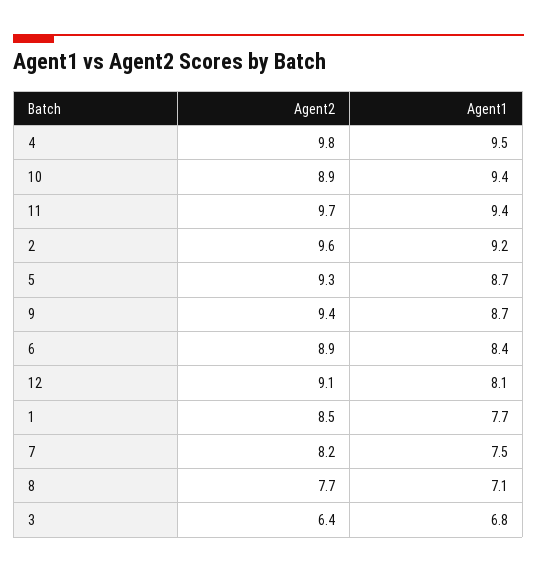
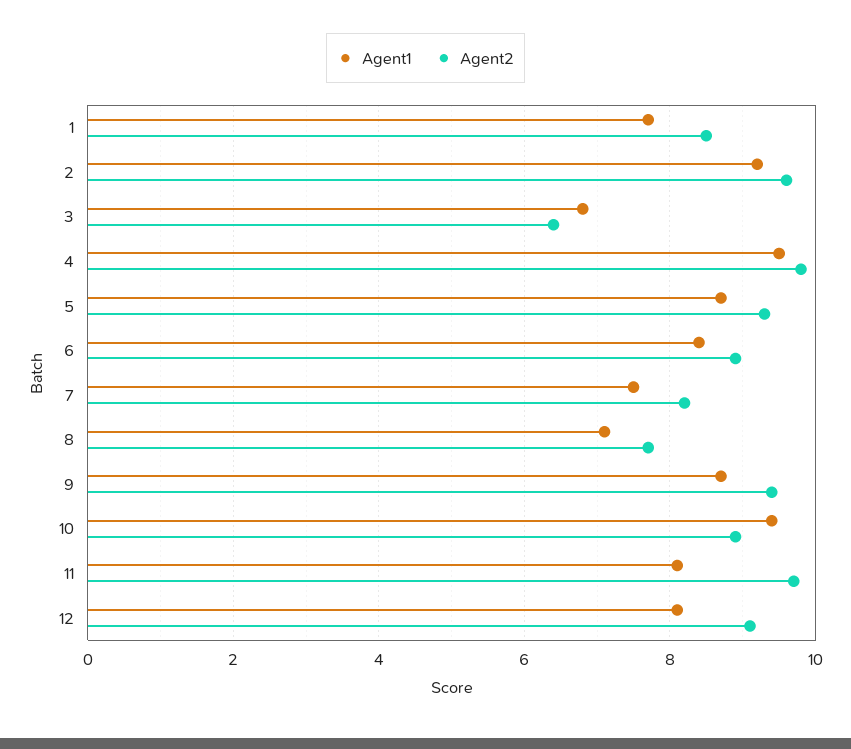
  {
    "Agent2": {
      "4": 9.8,
      "10": 8.9,
      "11": 9.7,
      "2": 9.6,
      "5": 9.3,
      "9": 9.4,
      "6": 8.9,
      "12": 9.1,
      "1": 8.5,
      "7": 8.2,
      "8": 7.7,
      "3": 6.4
    },
    "Agent1": {
      "4": 9.5,
      "10": 9.4,
-     "11": 9.4,
+     "11": 8,
      "2": 9.2,
      "5": 8.7,
      "9": 8.7,
      "6": 8.4,
      "12": 8.1,
      "1": 7.7,
      "7": 7.5,
      "8": 7.1,
      "3": 6.8
    }
  }

